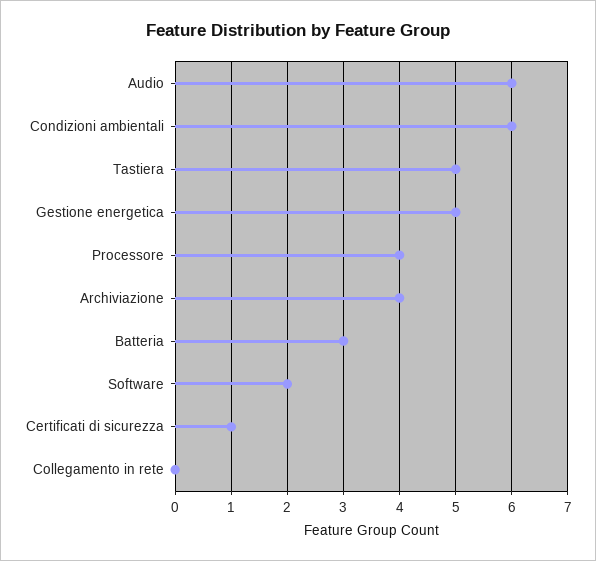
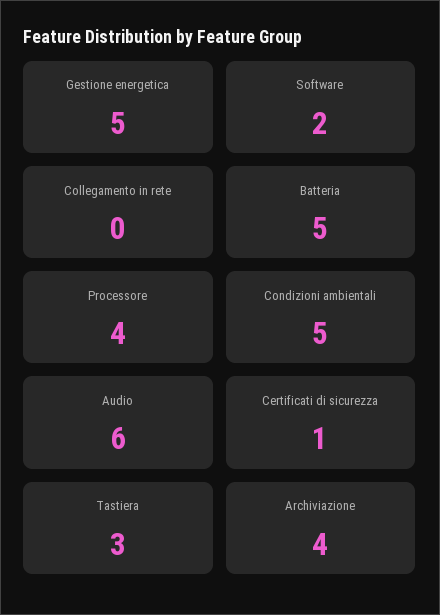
  {
    "Audio": 6,
-   "Condizioni ambientali": 6,
+   "Condizioni ambientali": 5,
-   "Tastiera": 5,
+   "Tastiera": 3,
    "Gestione energetica": 5,
    "Processore": 4,
    "Archiviazione": 4,
-   "Batteria": 3,
+   "Batteria": 5,
    "Software": 2,
    "Certificati di sicurezza": 1,
    "Collegamento in rete": 0
  }

